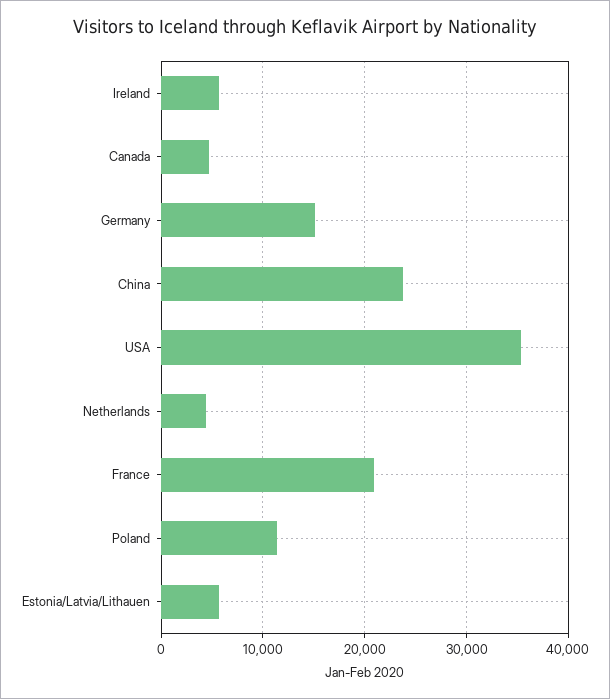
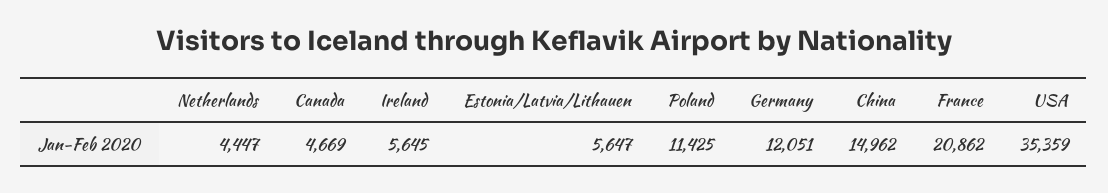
  {
    "Ireland": 5645,
    "Canada": 4669,
-   "Germany": 15000,
+   "Germany": 12051,
-   "China": 24000,
+   "China": 14962,
    "USA": 35359,
    "Netherlands": 4447,
    "France": 20862,
    "Poland": 11425,
    "Estonia/Latvia/Lithauen": 5647
  }

